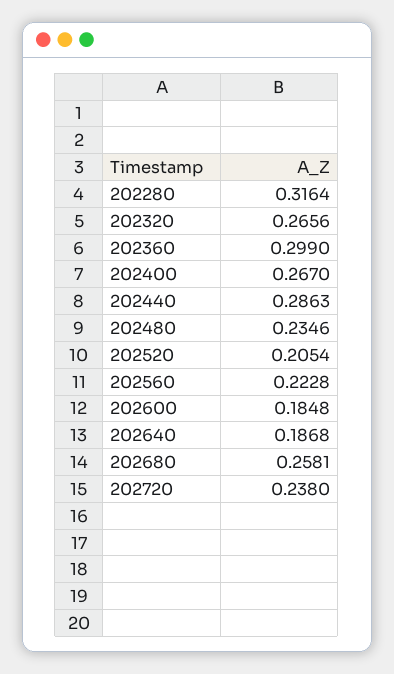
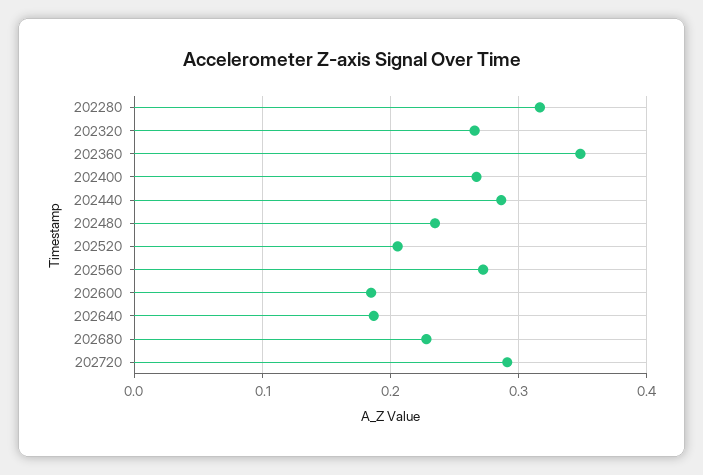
  {
    "202280": 0.3164,
    "202320": 0.2656,
-   "202360": 0.299,
+   "202360": 0.35,
    "202400": 0.267,
    "202440": 0.2863,
    "202480": 0.2346,
    "202520": 0.2054,
-   "202560": 0.2228,
+   "202560": 0.27,
    "202600": 0.1848,
    "202640": 0.1868,
-   "202680": 0.2581,
+   "202680": 0.23,
-   "202720": 0.238
+   "202720": 0.29
  }

